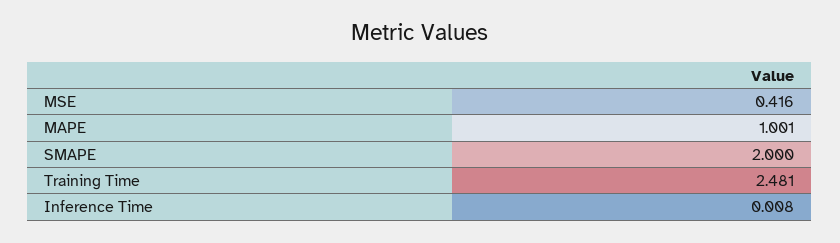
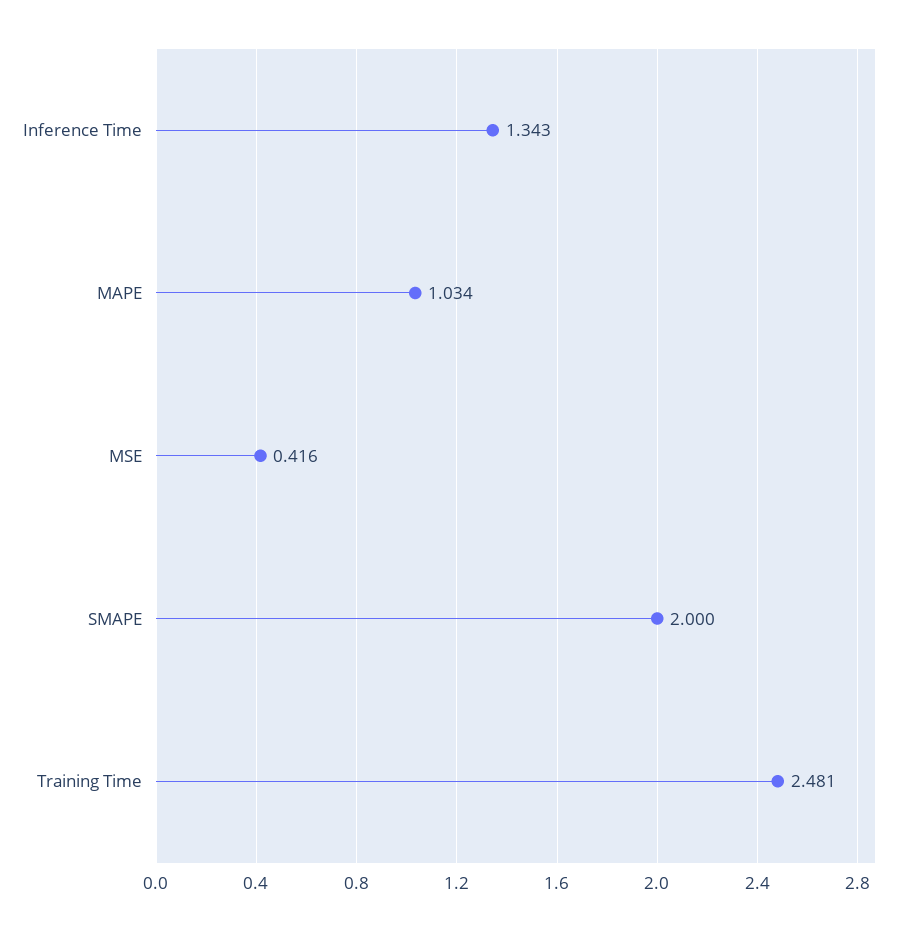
  {
    "MSE": 0.416,
-   "MAPE": 1.001,
+   "MAPE": 1.034,
    "SMAPE": 2,
    "Training Time": 2.481,
-   "Inference Time": 0.008
+   "Inference Time": 1.343
  }

